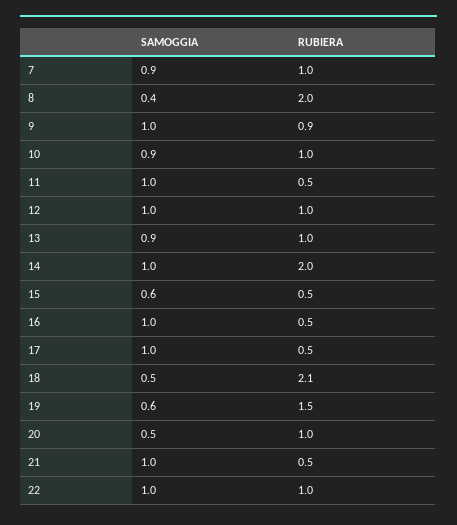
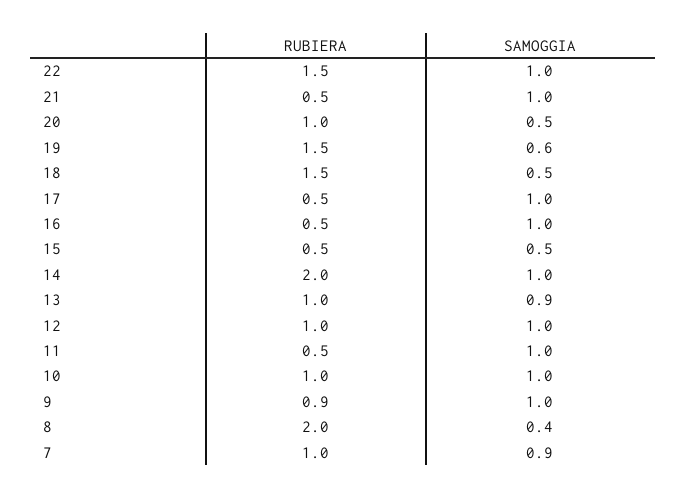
  {
    "SAMOGGIA": {
      "7": 0.9,
      "8": 0.4,
      "9": 1,
-     "10": 0.9,
+     "10": 1,
      "11": 1,
      "12": 1,
      "13": 0.9,
      "14": 1,
-     "15": 0.6,
+     "15": 0.5,
      "16": 1,
      "17": 1,
      "18": 0.5,
      "19": 0.6,
      "20": 0.5,
      "21": 1,
      "22": 1
    },
    "RUBIERA": {
      "7": 1,
      "8": 2,
      "9": 0.9,
      "10": 1,
      "11": 0.5,
      "12": 1,
      "13": 1,
      "14": 2,
      "15": 0.5,
      "16": 0.5,
      "17": 0.5,
-     "18": 2.1,
+     "18": 1.5,
      "19": 1.5,
      "20": 1,
      "21": 0.5,
-     "22": 1
+     "22": 1.5
    }
  }

